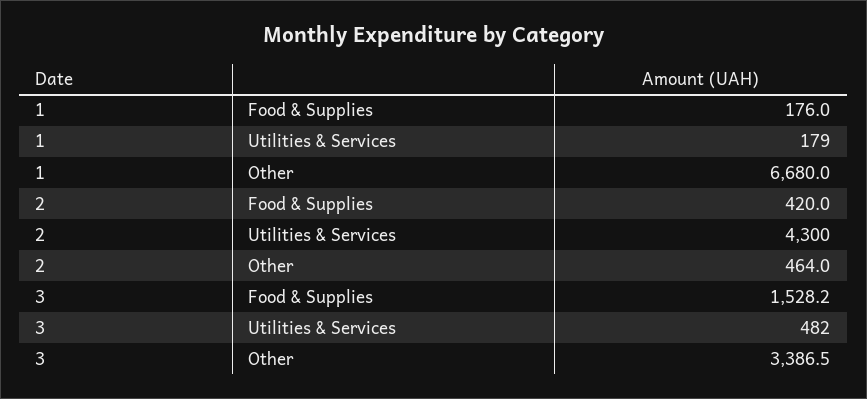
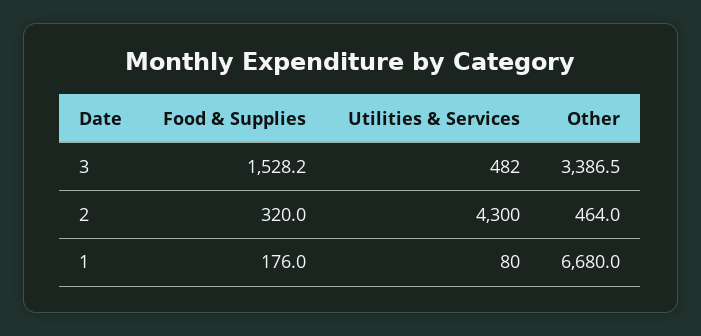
  {
    "1": {
      "Food & Supplies": 176,
-     "Utilities & Services": 179,
+     "Utilities & Services": 80,
      "Other": 6680
    },
    "2": {
-     "Food & Supplies": 420,
+     "Food & Supplies": 320,
      "Utilities & Services": 4300,
      "Other": 464
    },
    "3": {
      "Food & Supplies": 1528.2,
      "Utilities & Services": 482,
      "Other": 3386.5
    }
  }

